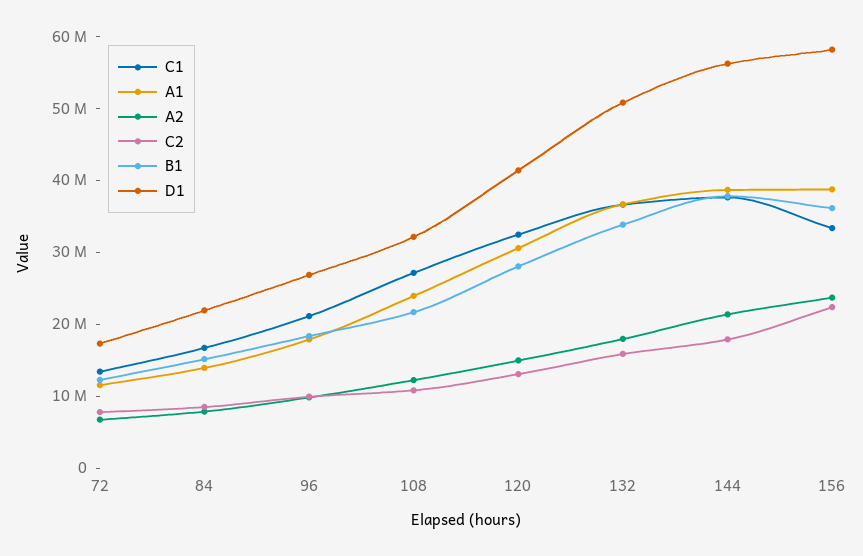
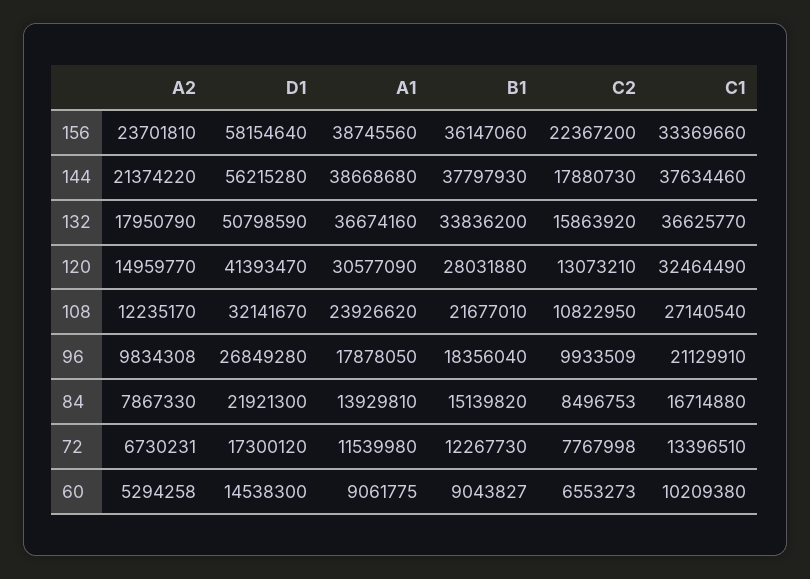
  {
    "C1": {
      "72": 13396510,
      "84": 16714880,
      "96": 21129910,
      "108": 27140540,
      "120": 32464490,
      "132": 36625770,
      "144": 37634460,
-     "156": 33369660
+     "156": 33369660,
+     "60": 10209380
    },
    "A1": {
      "72": 11539980,
      "84": 13929810,
      "96": 17878050,
      "108": 23926620,
      "120": 30577090,
      "132": 36674160,
      "144": 38668680,
-     "156": 38745560
+     "156": 38745560,
+     "60": 9061775
    },
    "A2": {
      "72": 6730231,
      "84": 7867330,
      "96": 9834308,
      "108": 12235170,
      "120": 14959770,
      "132": 17950790,
      "144": 21374220,
-     "156": 23701810
+     "156": 23701810,
+     "60": 5294258
    },
    "C2": {
      "72": 7767998,
      "84": 8496753,
      "96": 9933509,
      "108": 10822950,
      "120": 13073210,
      "132": 15863920,
      "144": 17880730,
-     "156": 22367200
+     "156": 22367200,
+     "60": 6553273
    },
    "B1": {
      "72": 12267730,
      "84": 15139820,
      "96": 18356040,
      "108": 21677010,
      "120": 28031880,
      "132": 33836200,
      "144": 37797930,
-     "156": 36147060
+     "156": 36147060,
+     "60": 9043827
    },
    "D1": {
      "72": 17300120,
      "84": 21921300,
      "96": 26849280,
      "108": 32141670,
      "120": 41393470,
      "132": 50798590,
      "144": 56215280,
-     "156": 58154640
+     "156": 58154640,
+     "60": 14538300
    }
  }

